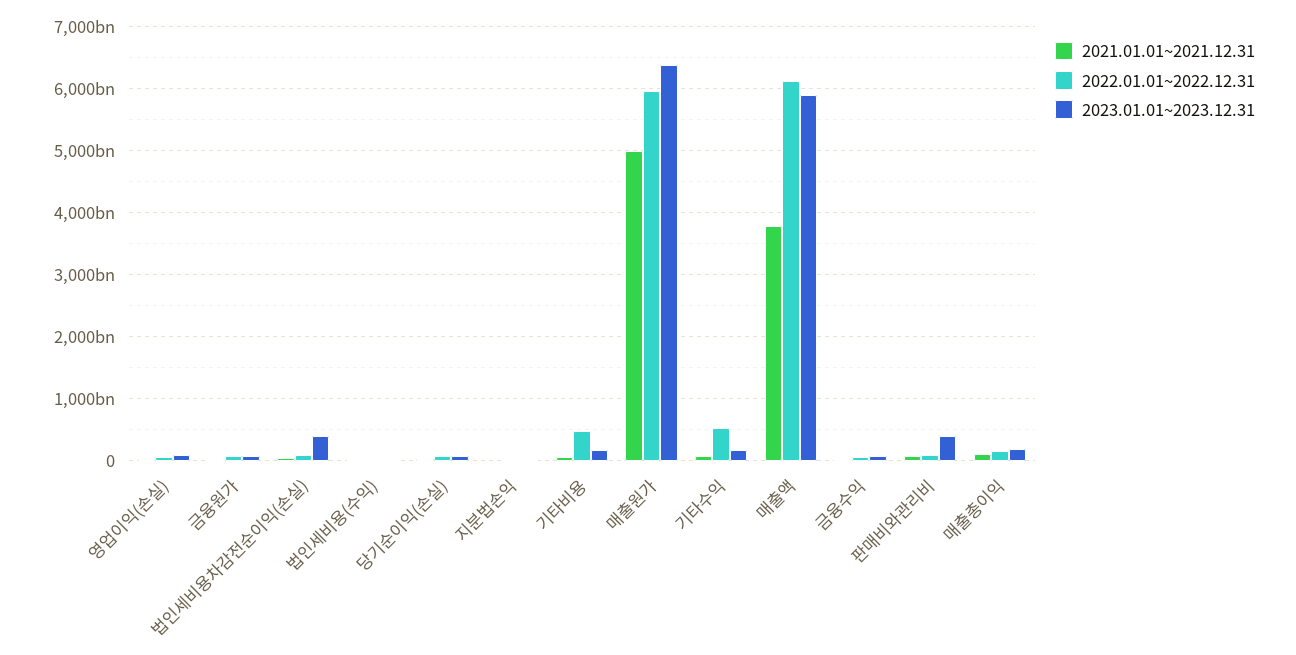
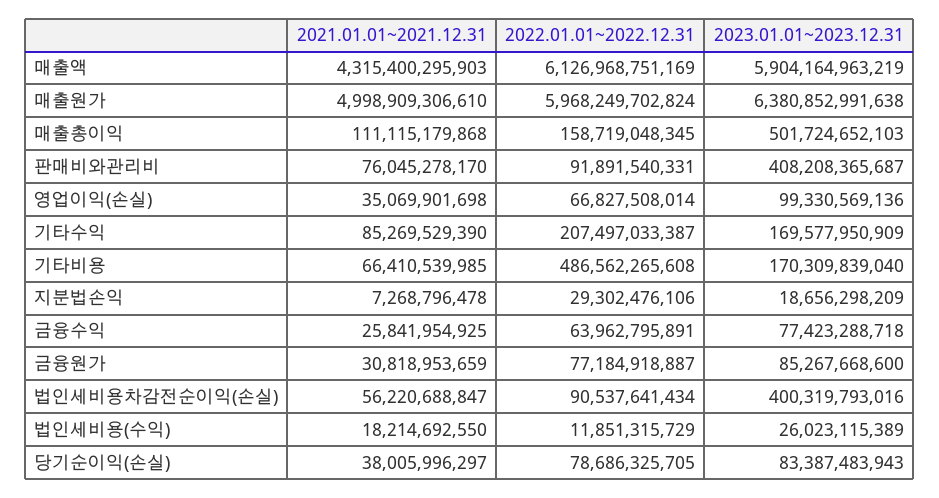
  {
    "2021.01.01~2021.12.31": {
      "영업이익(손실)": 35069901698,
      "금융원가": 30818953659,
      "법인세비용차감전순이익(손실)": 56220688847,
      "법인세비용(수익)": 18214692550,
      "당기순이익(손실)": 38005996297,
      "지분법손익": 7268796478,
      "기타비용": 66410539985,
      "매출원가": 4998909306610,
      "기타수익": 85269529390,
-     "매출액": 3800000000000,
+     "매출액": 4315400295903,
      "금융수익": 25841954925,
      "판매비와관리비": 76045278170,
      "매출총이익": 111115179868
    },
    "2022.01.01~2022.12.31": {
      "영업이익(손실)": 66827508014,
      "금융원가": 77184918887,
      "법인세비용차감전순이익(손실)": 90537641434,
      "법인세비용(수익)": 11851315729,
      "당기순이익(손실)": 78686325705,
      "지분법손익": 29302476106,
      "기타비용": 486562265608,
      "매출원가": 5968249702824,
-     "기타수익": 500000000000,
+     "기타수익": 207497033387,
      "매출액": 6126968751169,
      "금융수익": 63962795891,
      "판매비와관리비": 91891540331,
      "매출총이익": 158719048345
    },
    "2023.01.01~2023.12.31": {
      "영업이익(손실)": 99330569136,
      "금융원가": 85267668600,
      "법인세비용차감전순이익(손실)": 400319793016,
      "법인세비용(수익)": 26023115389,
      "당기순이익(손실)": 83387483943,
      "지분법손익": 18656298209,
      "기타비용": 170309839040,
      "매출원가": 6380852991638,
      "기타수익": 169577950909,
      "매출액": 5904164963219,
      "금융수익": 77423288718,
      "판매비와관리비": 408208365687,
-     "매출총이익": 200000000000
+     "매출총이익": 501724652103
    }
  }

